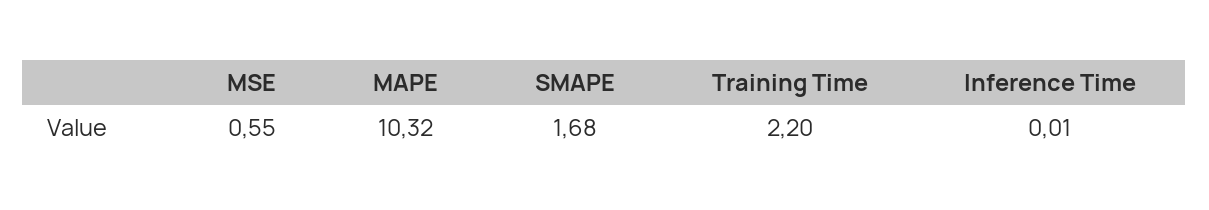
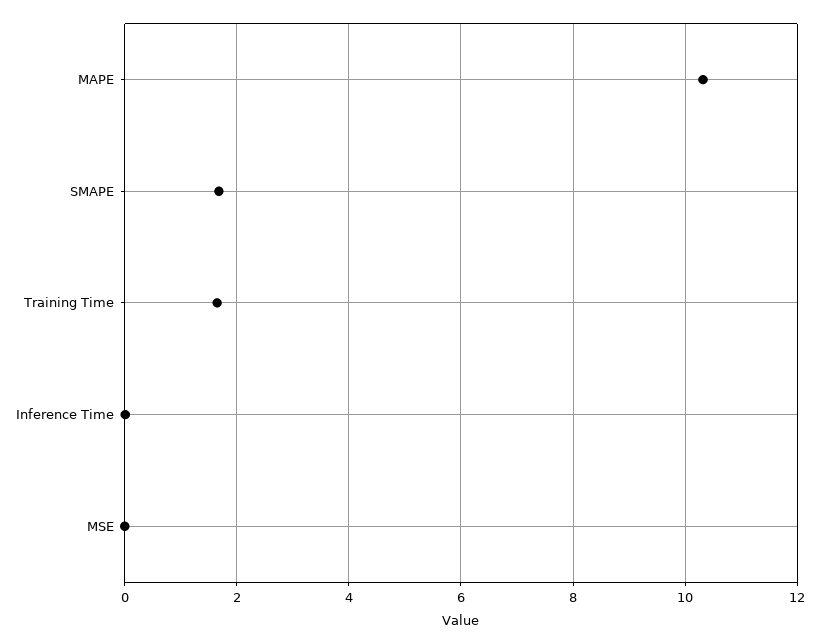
  {
-   "MSE": 0.55,
+   "MSE": 0,
    "MAPE": 10.32,
    "SMAPE": 1.68,
-   "Training Time": 2.2,
+   "Training Time": 1.6,
    "Inference Time": 0.01
  }

